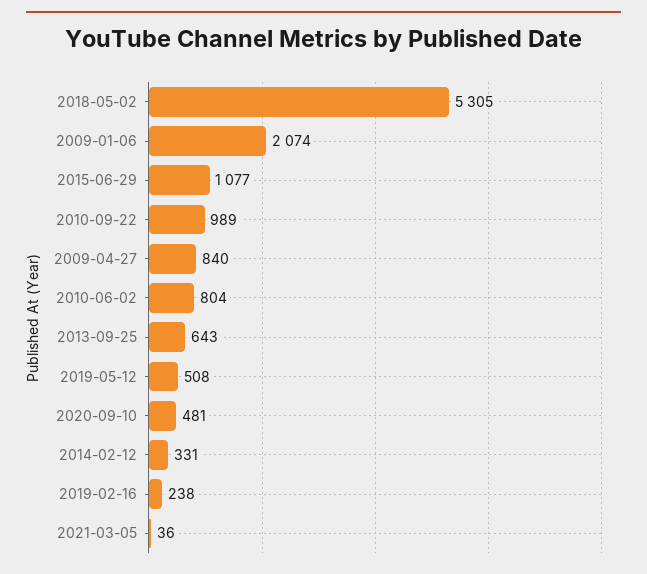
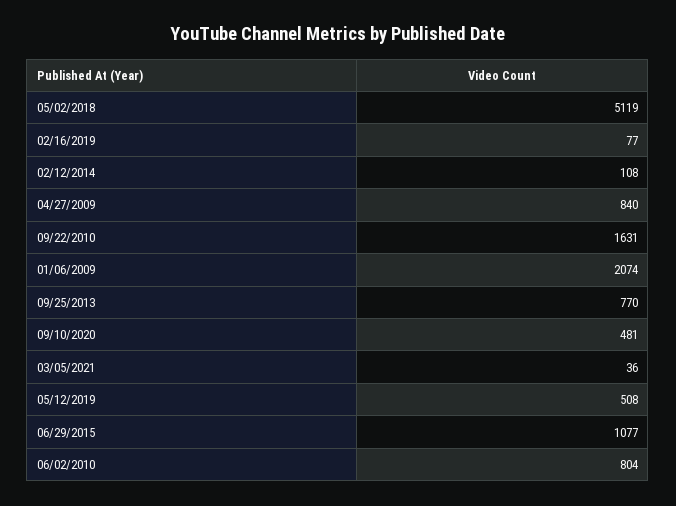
  {
-   "2018-05-02": 5305,
+   "2018-05-02": 5119,
    "2009-01-06": 2074,
    "2015-06-29": 1077,
-   "2010-09-22": 989,
+   "2010-09-22": 1631,
    "2009-04-27": 840,
    "2010-06-02": 804,
-   "2013-09-25": 643,
+   "2013-09-25": 770,
    "2019-05-12": 508,
    "2020-09-10": 481,
-   "2014-02-12": 331,
+   "2014-02-12": 108,
-   "2019-02-16": 238,
+   "2019-02-16": 77,
    "2021-03-05": 36
  }

